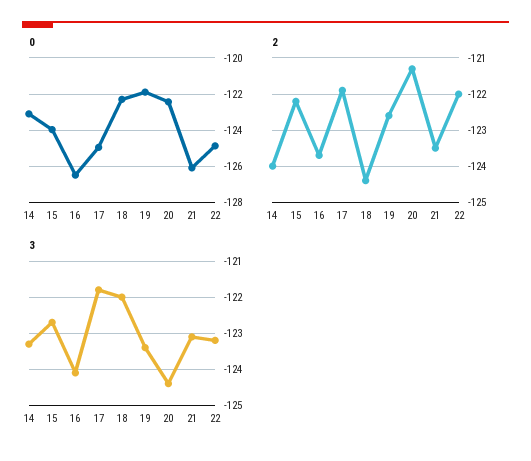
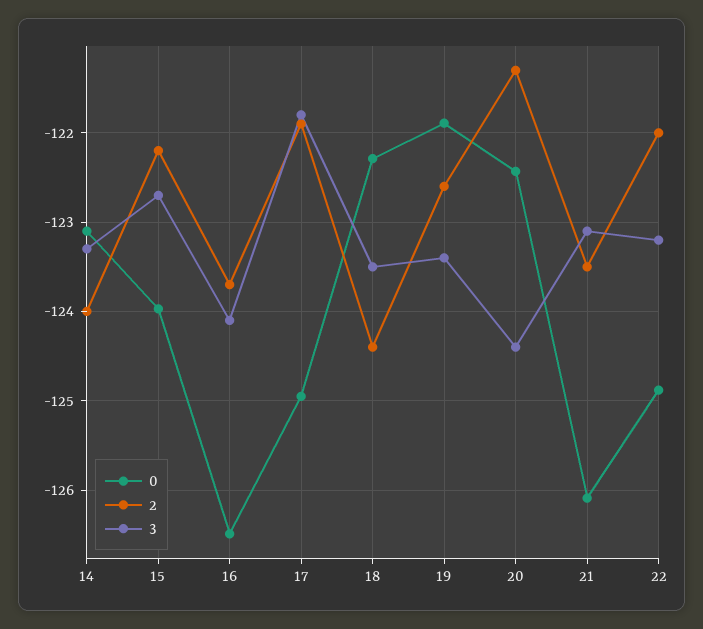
  {
    "0": {
      "14": -123.1,
      "15": -124,
      "16": -126.5,
      "17": -125,
      "18": -122.3,
      "19": -121.9,
      "20": -122.4,
      "21": -126.1,
      "22": -124.9
    },
    "2": {
      "14": -124,
      "15": -122.2,
      "16": -123.7,
      "17": -121.9,
      "18": -124.4,
      "19": -122.6,
      "20": -121.3,
      "21": -123.5,
      "22": -122
    },
    "3": {
      "14": -123.3,
      "15": -122.7,
      "16": -124.1,
      "17": -121.8,
-     "18": -122,
+     "18": -123.5,
      "19": -123.4,
      "20": -124.4,
      "21": -123.1,
      "22": -123.2
    }
  }

